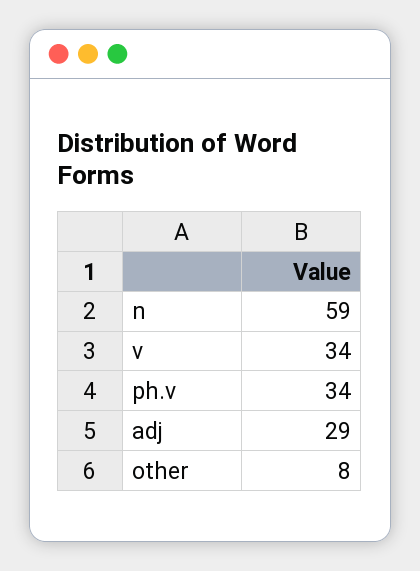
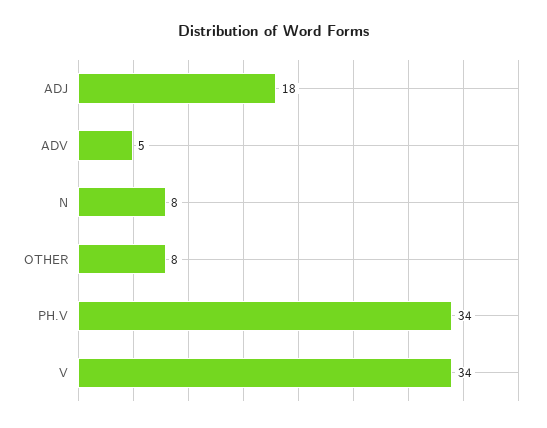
  {
-   "n": 59,
+   "n": 8,
    "v": 34,
    "ph.v": 34,
-   "adj": 29,
+   "adj": 18,
-   "other": 8
+   "other": 8,
+   "ADV": 5
  }

